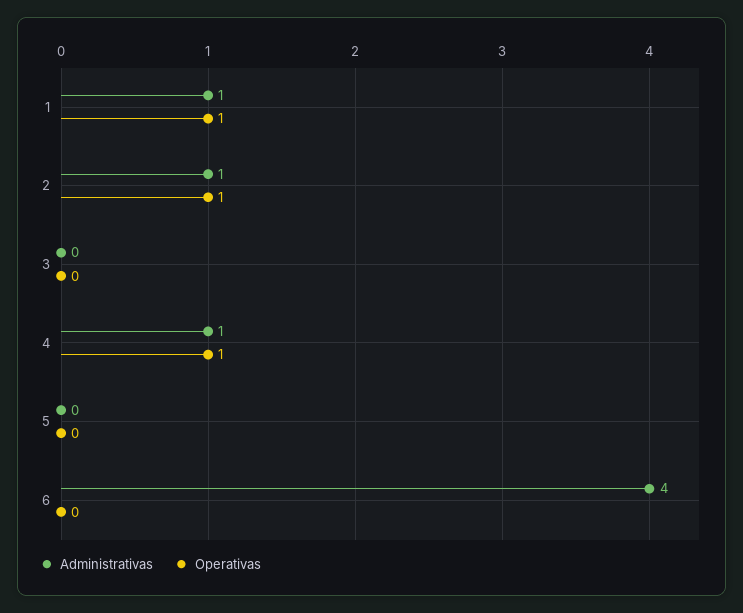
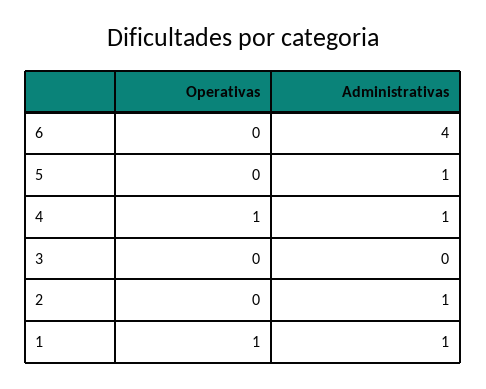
  {
    "Administrativas": {
      "1": 1,
      "2": 1,
      "3": 0,
      "4": 1,
-     "5": 0,
+     "5": 1,
      "6": 4
    },
    "Operativas": {
      "1": 1,
-     "2": 1,
+     "2": 0,
      "3": 0,
      "4": 1,
      "5": 0,
      "6": 0
    }
  }

